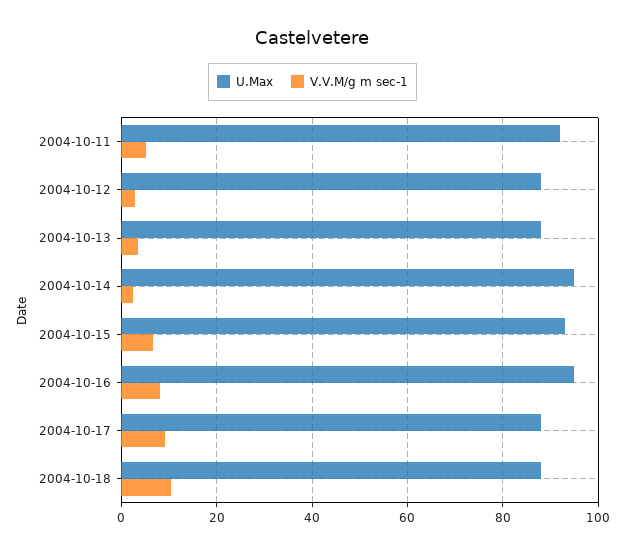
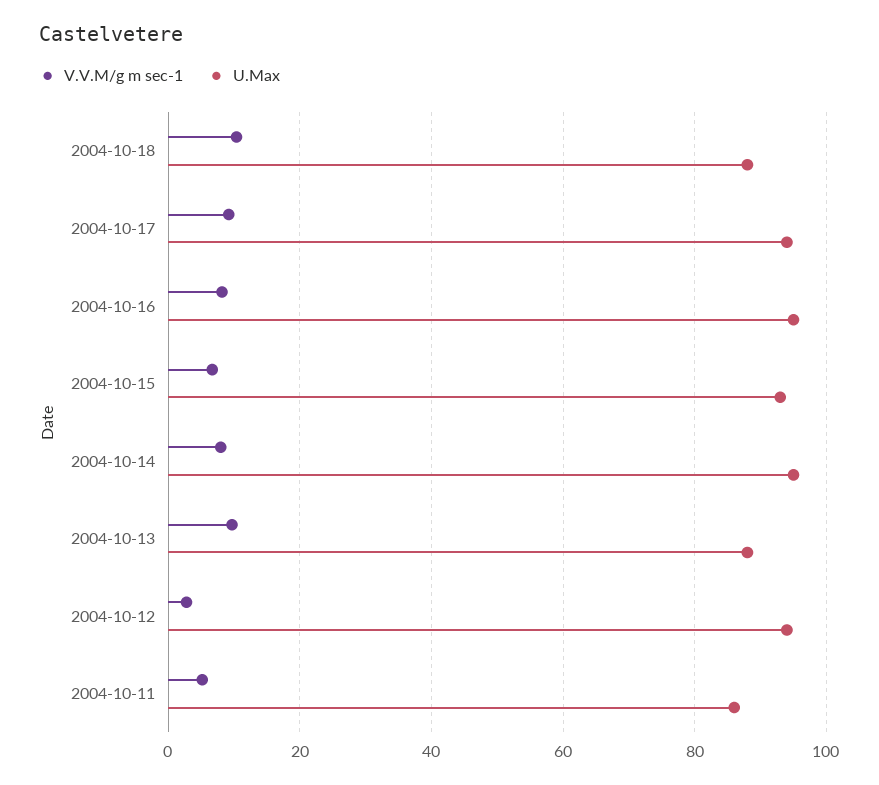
  {
    "U.Max": {
-     "2004-10-11": 92,
+     "2004-10-11": 86,
-     "2004-10-12": 88,
+     "2004-10-12": 94,
      "2004-10-13": 88,
      "2004-10-14": 96,
      "2004-10-15": 94,
      "2004-10-16": 96,
-     "2004-10-17": 88,
+     "2004-10-17": 94,
      "2004-10-18": 88
    },
    "V.V.M/g m sec-1": {
      "2004-10-11": 6,
      "2004-10-12": 2,
-     "2004-10-13": 4,
+     "2004-10-13": 10,
-     "2004-10-14": 2,
+     "2004-10-14": 8,
      "2004-10-15": 6,
      "2004-10-16": 8,
      "2004-10-17": 10,
      "2004-10-18": 10
    }
  }

